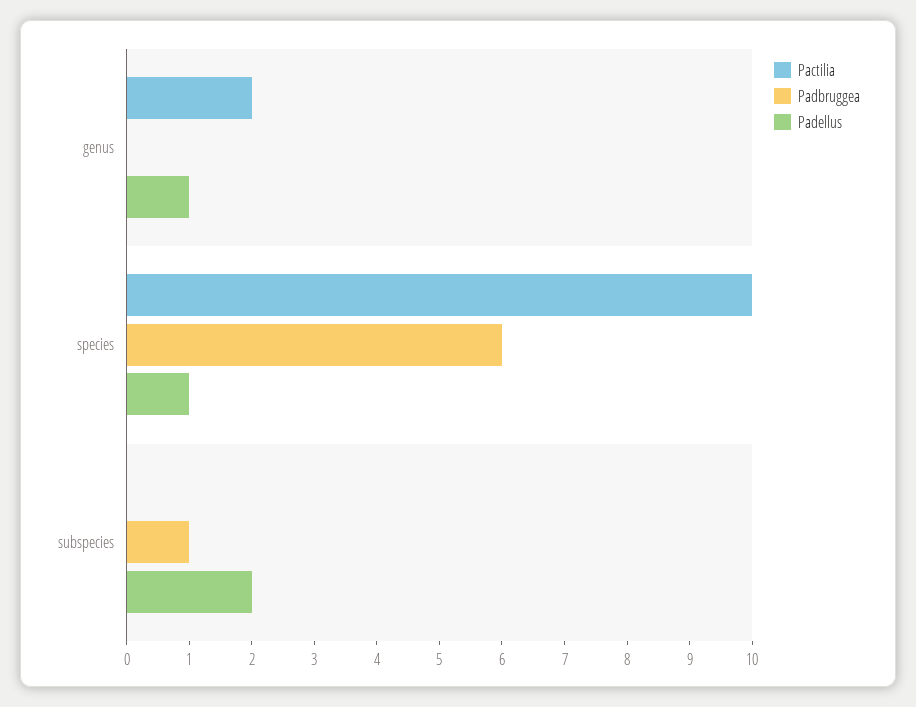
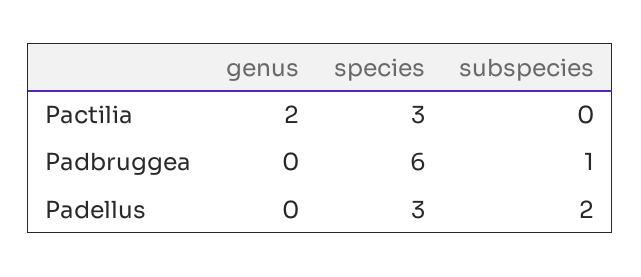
  {
    "Pactilia": {
      "genus": 2,
-     "species": 10,
+     "species": 3,
      "subspecies": 0
    },
    "Padbruggea": {
      "genus": 0,
      "species": 6,
      "subspecies": 1
    },
    "Padellus": {
-     "genus": 1,
+     "genus": 0,
-     "species": 1,
+     "species": 3,
      "subspecies": 2
    }
  }

